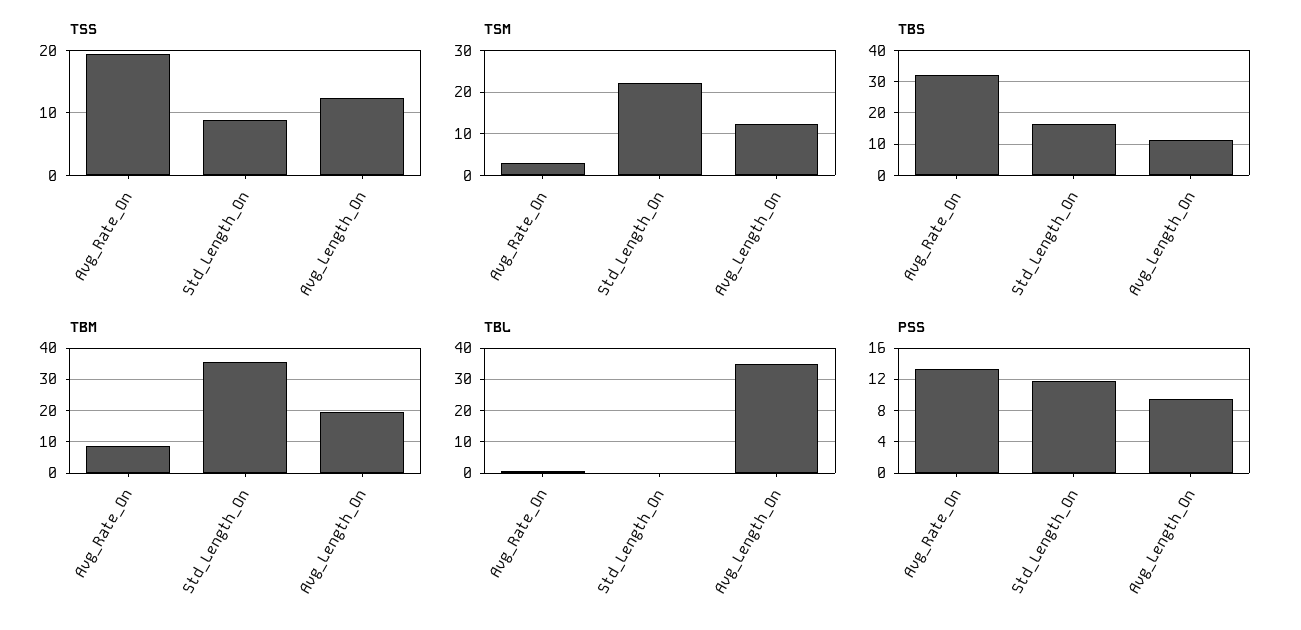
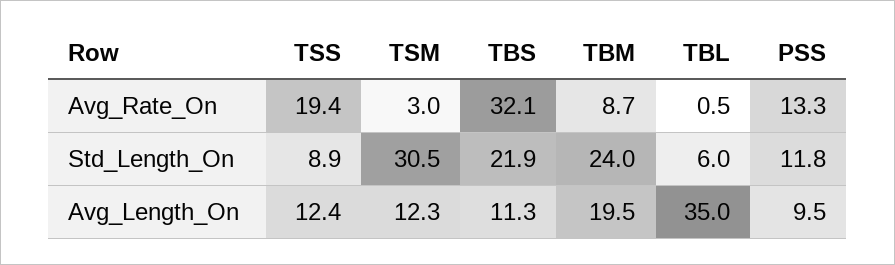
  {
    "TSS": {
      "Avg_Rate_On": 19.4,
      "Std_Length_On": 8.9,
      "Avg_Length_On": 12.4
    },
    "TSM": {
      "Avg_Rate_On": 3,
-     "Std_Length_On": 22,
+     "Std_Length_On": 30.5,
      "Avg_Length_On": 12.3
    },
    "TBS": {
      "Avg_Rate_On": 32.1,
-     "Std_Length_On": 16,
+     "Std_Length_On": 21.9,
      "Avg_Length_On": 11.3
    },
    "TBM": {
      "Avg_Rate_On": 8.7,
-     "Std_Length_On": 36,
+     "Std_Length_On": 24,
      "Avg_Length_On": 19.5
    },
    "TBL": {
      "Avg_Rate_On": 0.5,
-     "Std_Length_On": 0,
+     "Std_Length_On": 6,
      "Avg_Length_On": 35
    },
    "PSS": {
      "Avg_Rate_On": 13.3,
      "Std_Length_On": 11.8,
      "Avg_Length_On": 9.5
    }
  }

